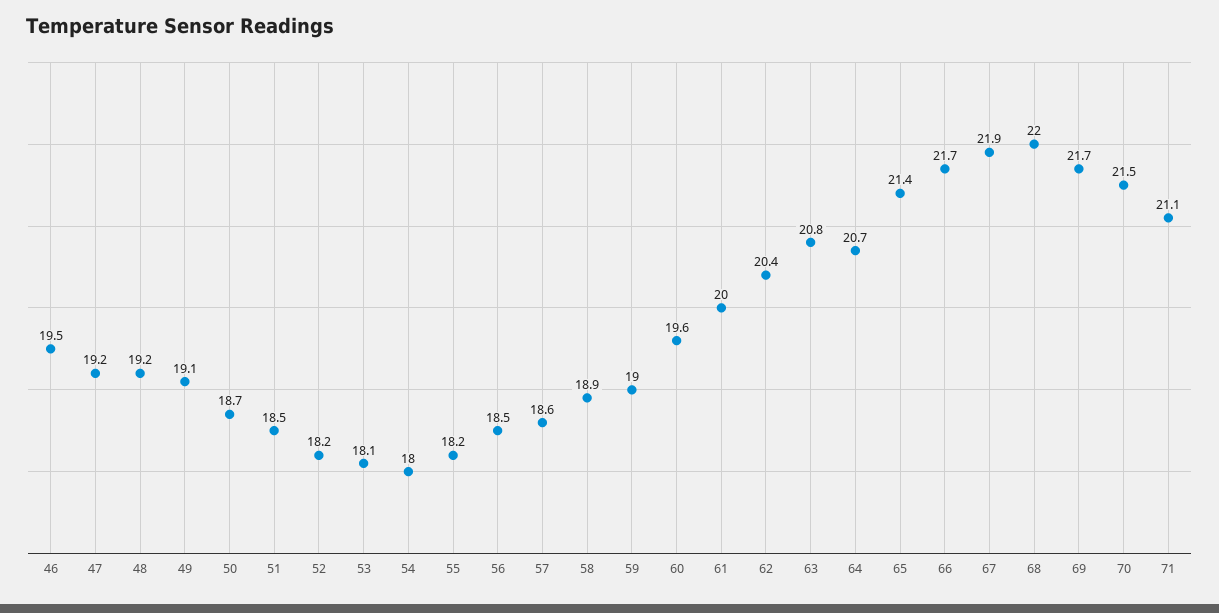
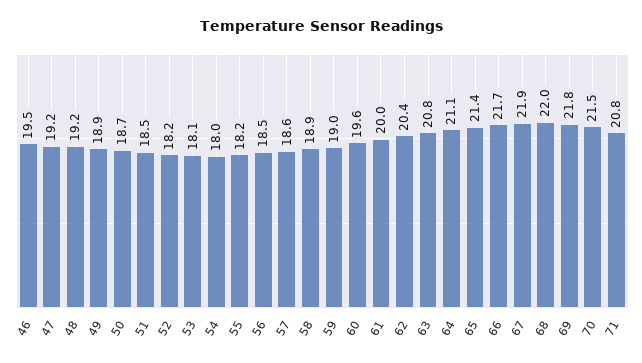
  {
    "46": 19.5,
    "47": 19.2,
    "48": 19.2,
-   "49": 19.1,
+   "49": 18.9,
    "50": 18.7,
    "51": 18.5,
    "52": 18.2,
    "53": 18.1,
    "54": 18,
    "55": 18.2,
    "56": 18.5,
    "57": 18.6,
    "58": 18.9,
    "59": 19,
    "60": 19.6,
    "61": 20,
    "62": 20.4,
    "63": 20.8,
-   "64": 20.7,
+   "64": 21.1,
    "65": 21.4,
    "66": 21.7,
    "67": 21.9,
    "68": 22,
-   "69": 21.7,
+   "69": 21.8,
    "70": 21.5,
-   "71": 21.1
+   "71": 20.8
  }

